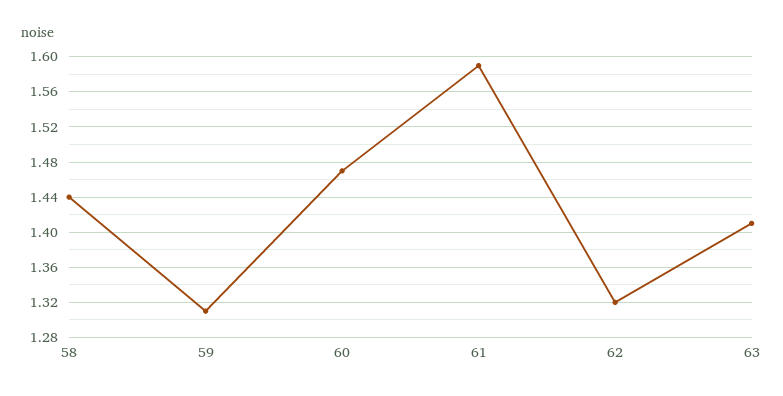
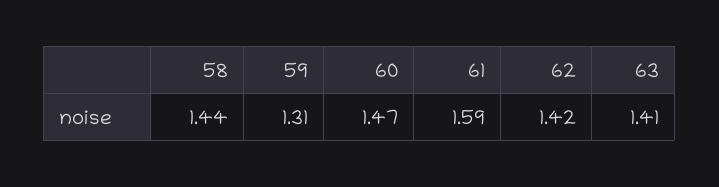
  {
    "58": 1.44,
    "59": 1.31,
    "60": 1.47,
    "61": 1.59,
-   "62": 1.32,
+   "62": 1.42,
    "63": 1.41
  }

